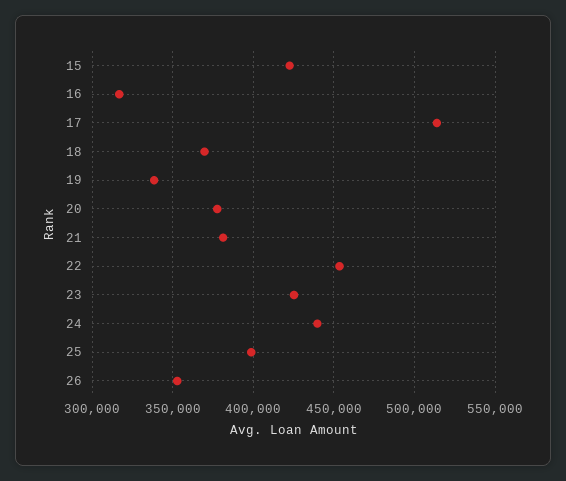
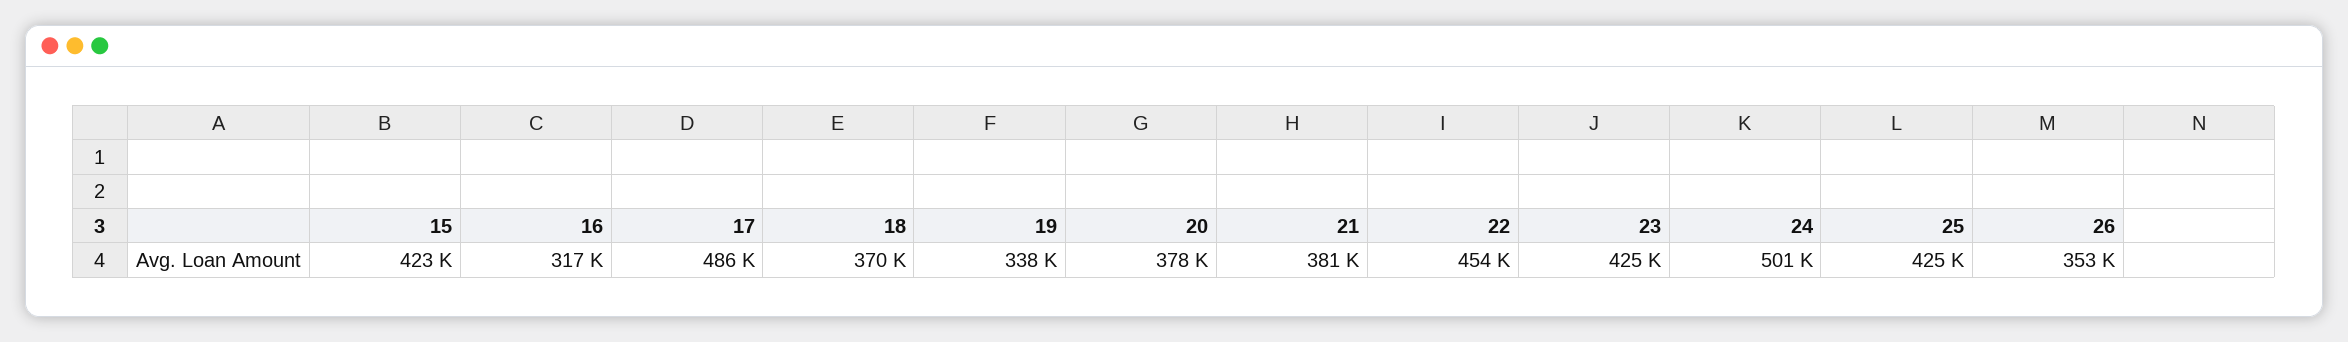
  {
    "15": 423000,
    "16": 317000,
-   "17": 515000,
+   "17": 486000,
    "18": 370000,
    "19": 338000,
    "20": 378000,
    "21": 381000,
    "22": 454000,
    "23": 425000,
-   "24": 440000,
+   "24": 501000,
-   "25": 400000,
+   "25": 425000,
    "26": 353000
  }

